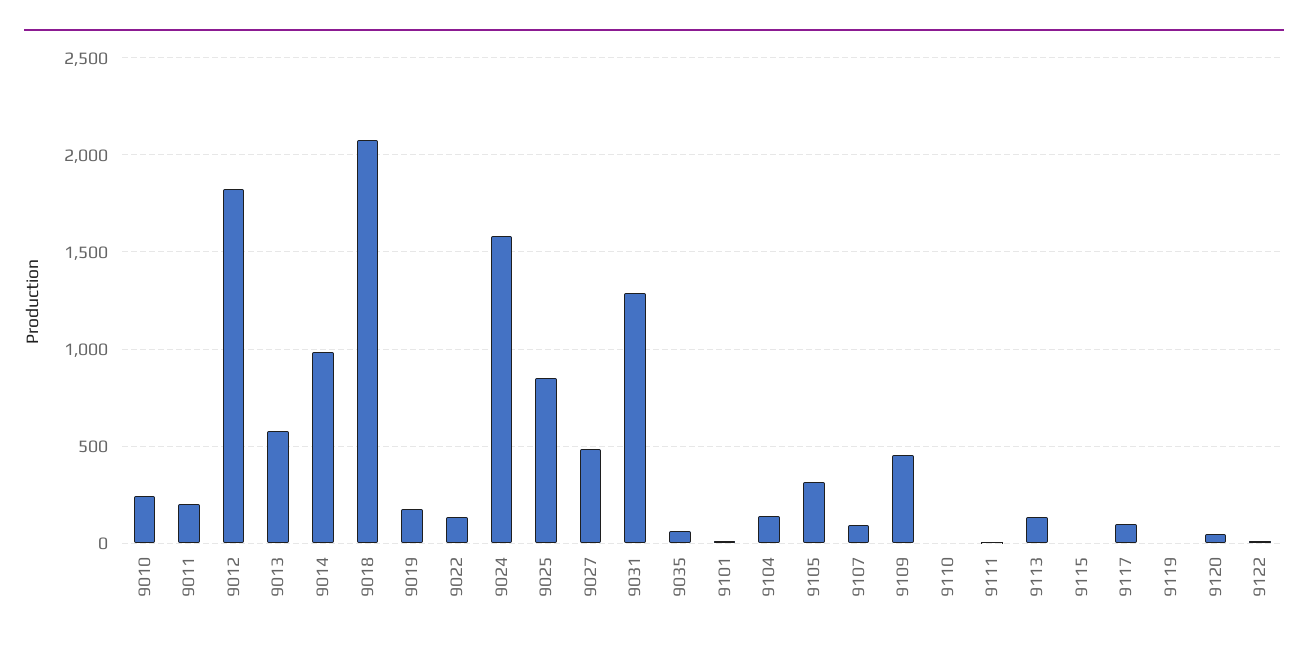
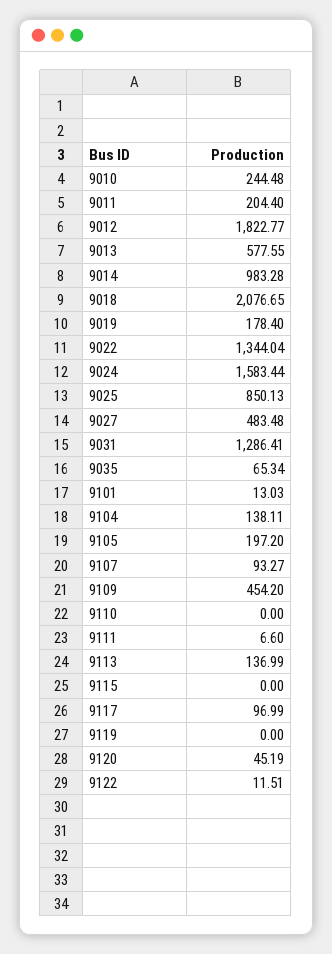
  {
    "9010": 244.48,
    "9011": 204.4,
    "9012": 1822.77,
    "9013": 577.55,
    "9014": 983.28,
    "9018": 2076.65,
    "9019": 178.4,
-   "9022": 150,
+   "9022": 1344.04,
    "9024": 1583.44,
    "9025": 850.13,
    "9027": 483.48,
    "9031": 1286.41,
    "9035": 65.34,
    "9101": 13.03,
    "9104": 138.11,
-   "9105": 300,
+   "9105": 197.2,
    "9107": 93.27,
    "9109": 454.2,
    "9110": 0,
    "9111": 6.6,
    "9113": 136.99,
    "9115": 0,
    "9117": 96.99,
    "9119": 0,
    "9120": 45.19,
    "9122": 11.51
  }

